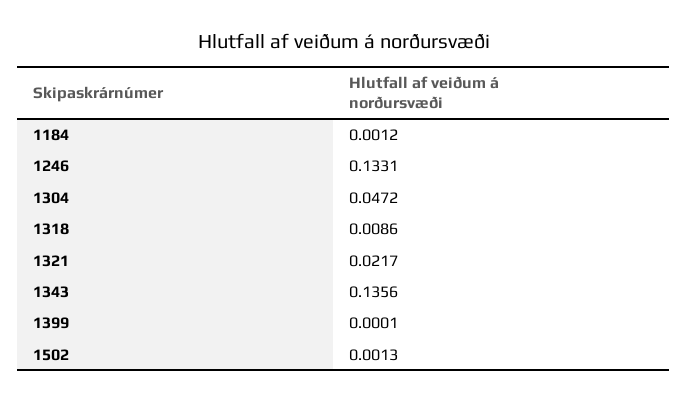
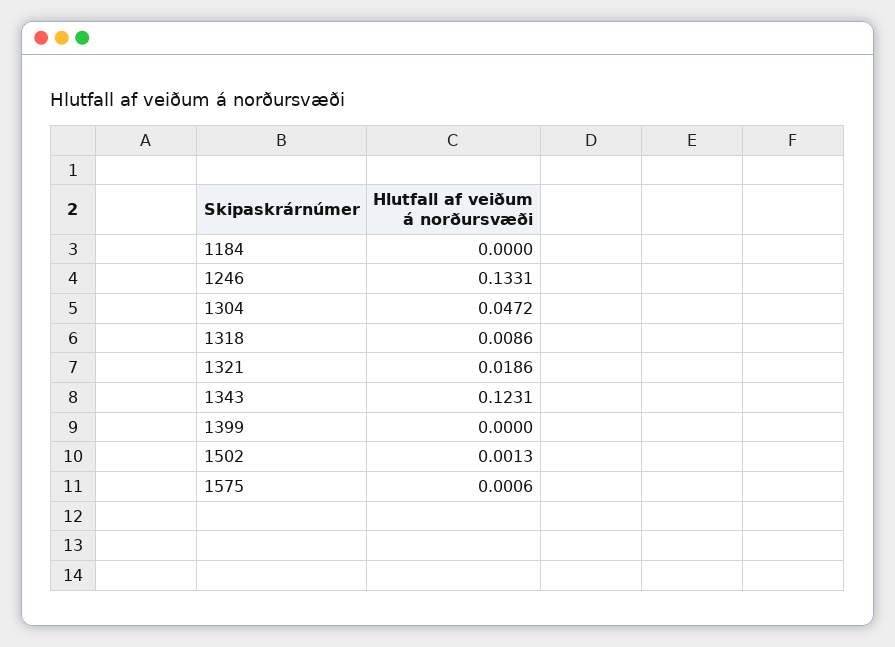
  {
-   "1184": 0.0012,
+   "1184": 0,
    "1246": 0.1331,
    "1304": 0.0472,
    "1318": 0.0086,
-   "1321": 0.0217,
+   "1321": 0.0186,
-   "1343": 0.1356,
+   "1343": 0.1231,
-   "1399": 0.0001,
+   "1399": 0,
-   "1502": 0.0013
+   "1502": 0.0013,
+   "1575": 0.0006
  }

